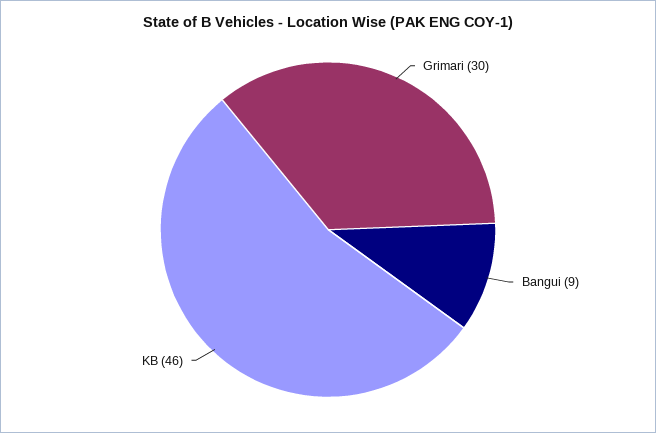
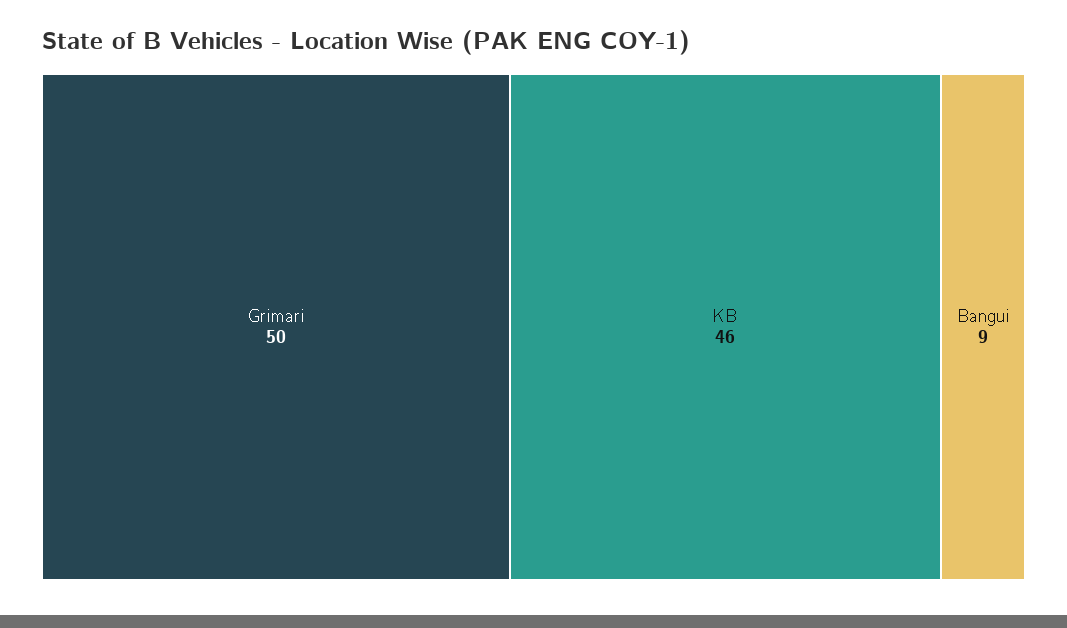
  {
-   "Grimari": 30,
+   "Grimari": 50,
    "Bangui": 9,
    "KB": 46
  }

